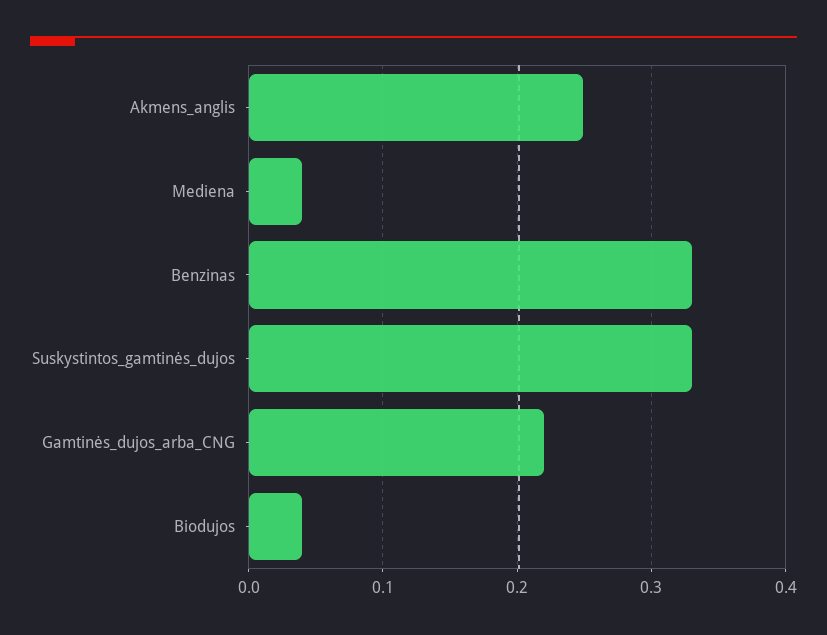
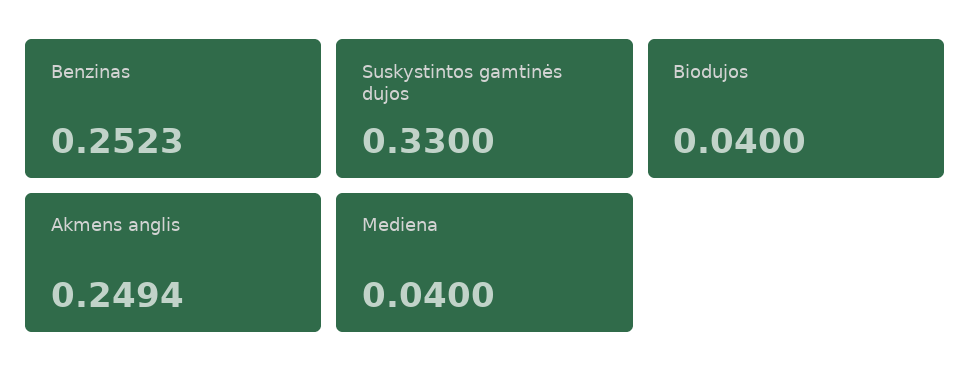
  {
    "Akmens_anglis": 0.2494,
    "Mediena": 0.04,
-   "Benzinas": 0.33,
+   "Benzinas": 0.2523,
    "Suskystintos_gamtinės_dujos": 0.33,
-   "Gamtinės_dujos_arba_CNG": 0.22,
    "Biodujos": 0.04
  }

